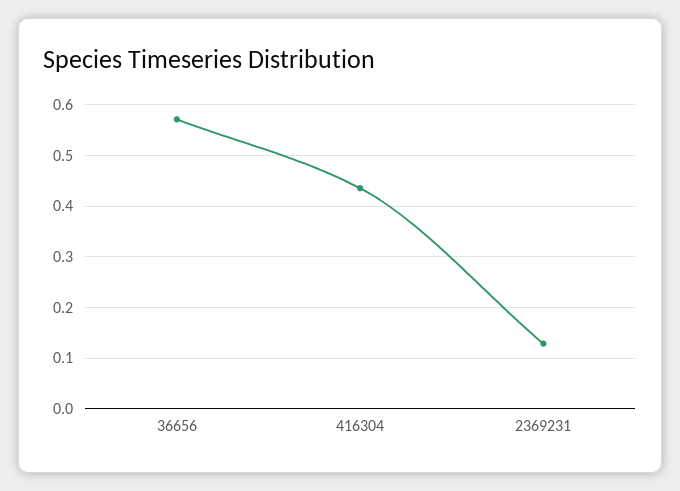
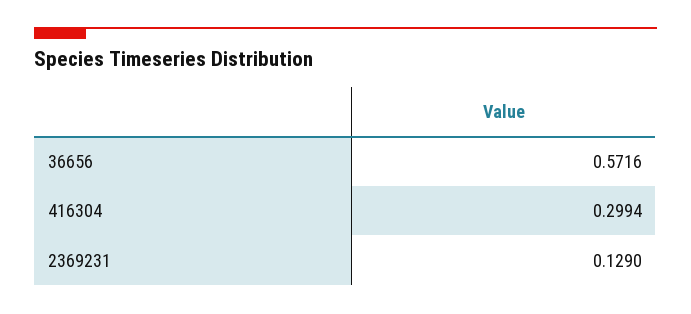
  {
    "36656": 0.5716,
-   "416304": 0.44,
+   "416304": 0.2994,
    "2369231": 0.129
  }

